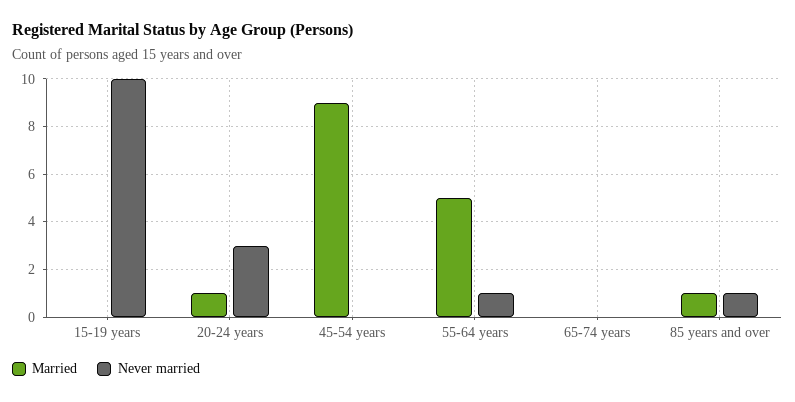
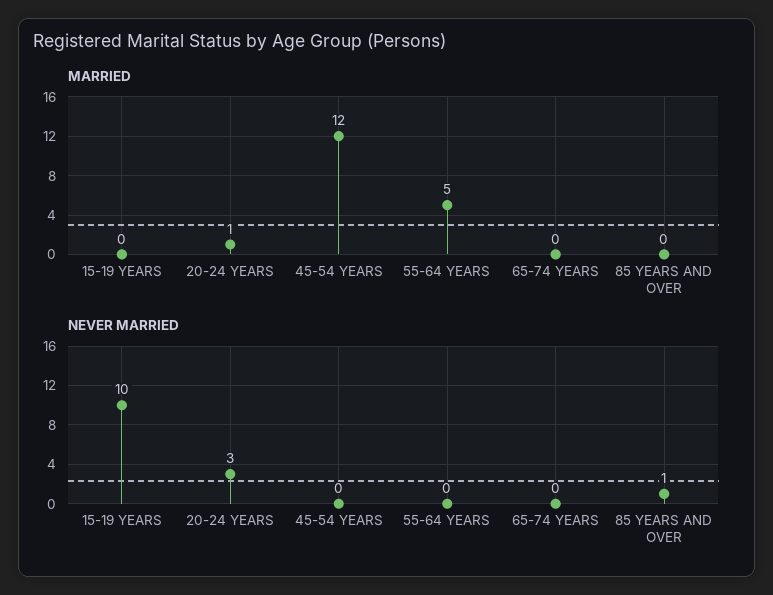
  {
    "Married": {
      "15-19 years": 0,
      "20-24 years": 1,
-     "45-54 years": 9,
+     "45-54 years": 12,
      "55-64 years": 5,
      "65-74 years": 0,
-     "85 years and over": 1
+     "85 years and over": 0
    },
    "Never married": {
      "15-19 years": 10,
      "20-24 years": 3,
      "45-54 years": 0,
-     "55-64 years": 1,
+     "55-64 years": 0,
      "65-74 years": 0,
      "85 years and over": 1
    }
  }

